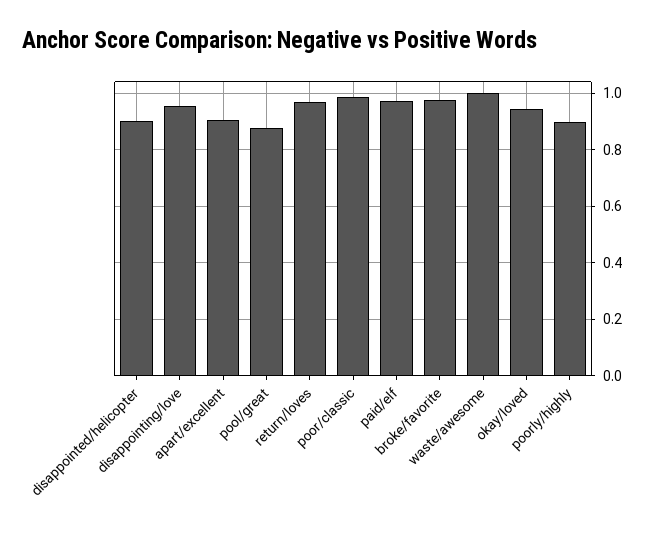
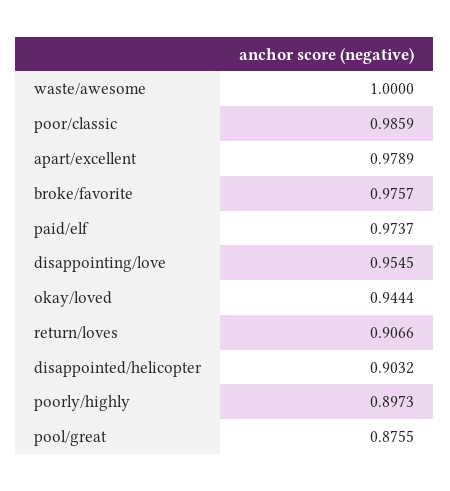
  {
    "disappointed/helicopter": 0.9032,
    "disappointing/love": 0.9545,
-   "apart/excellent": 0.9,
+   "apart/excellent": 0.9789,
    "pool/great": 0.8755,
-   "return/loves": 0.975,
+   "return/loves": 0.9066,
    "poor/classic": 0.9859,
    "paid/elf": 0.9737,
    "broke/favorite": 0.9757,
    "waste/awesome": 1,
    "okay/loved": 0.9444,
    "poorly/highly": 0.8973
  }

